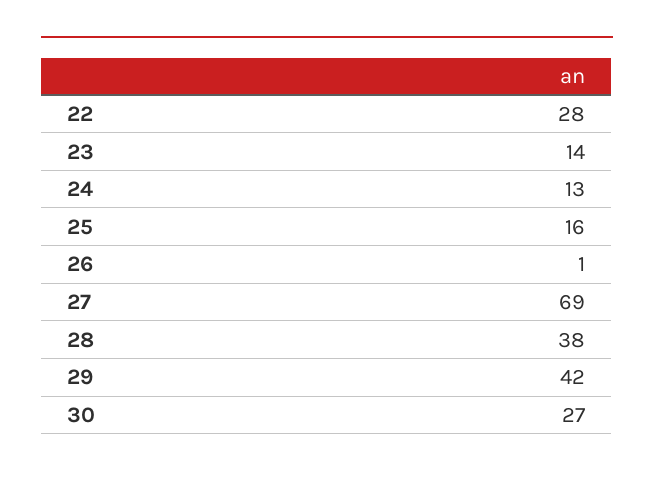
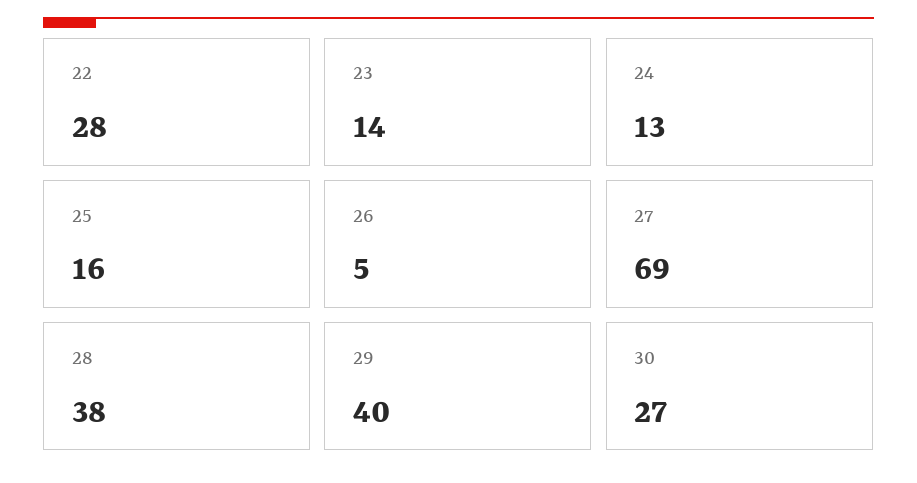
  {
    "22": 28,
    "23": 14,
    "24": 13,
    "25": 16,
-   "26": 1,
+   "26": 5,
    "27": 69,
    "28": 38,
-   "29": 42,
+   "29": 40,
    "30": 27
  }

